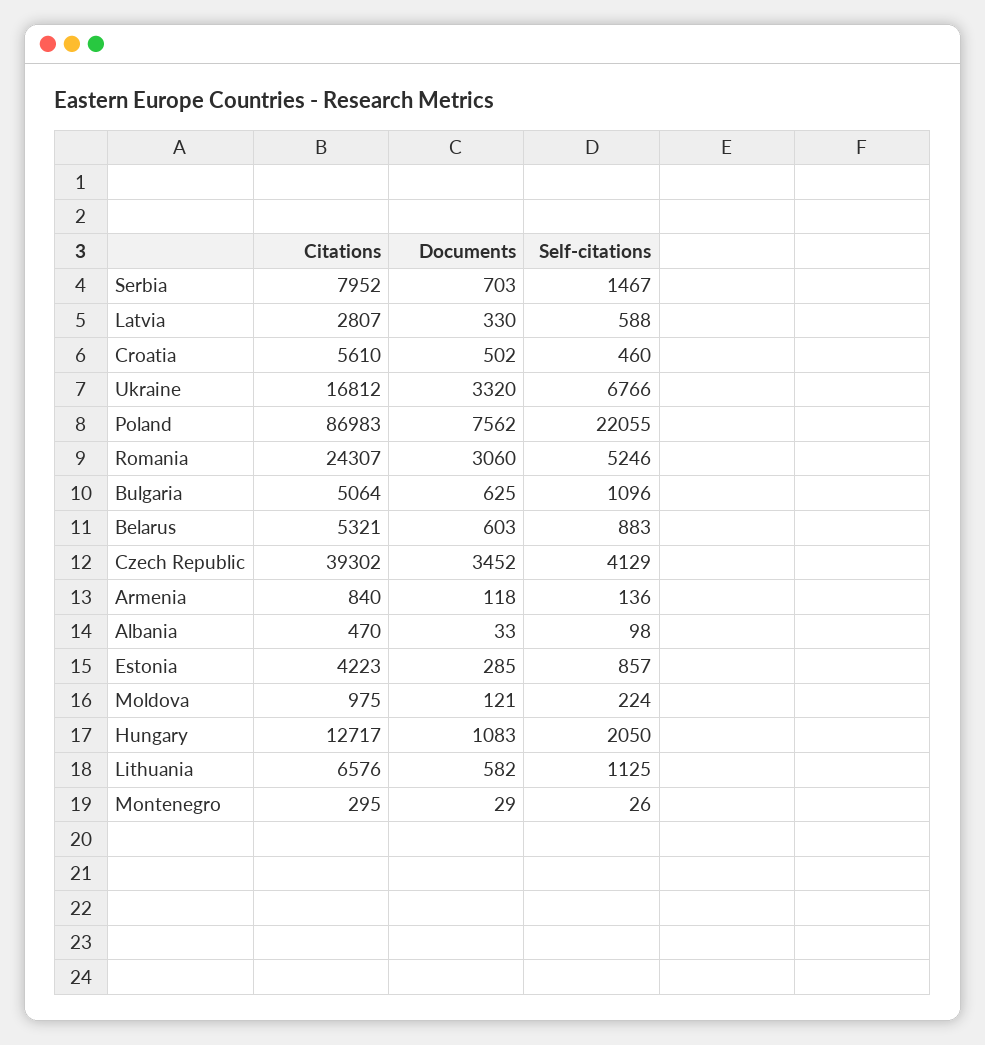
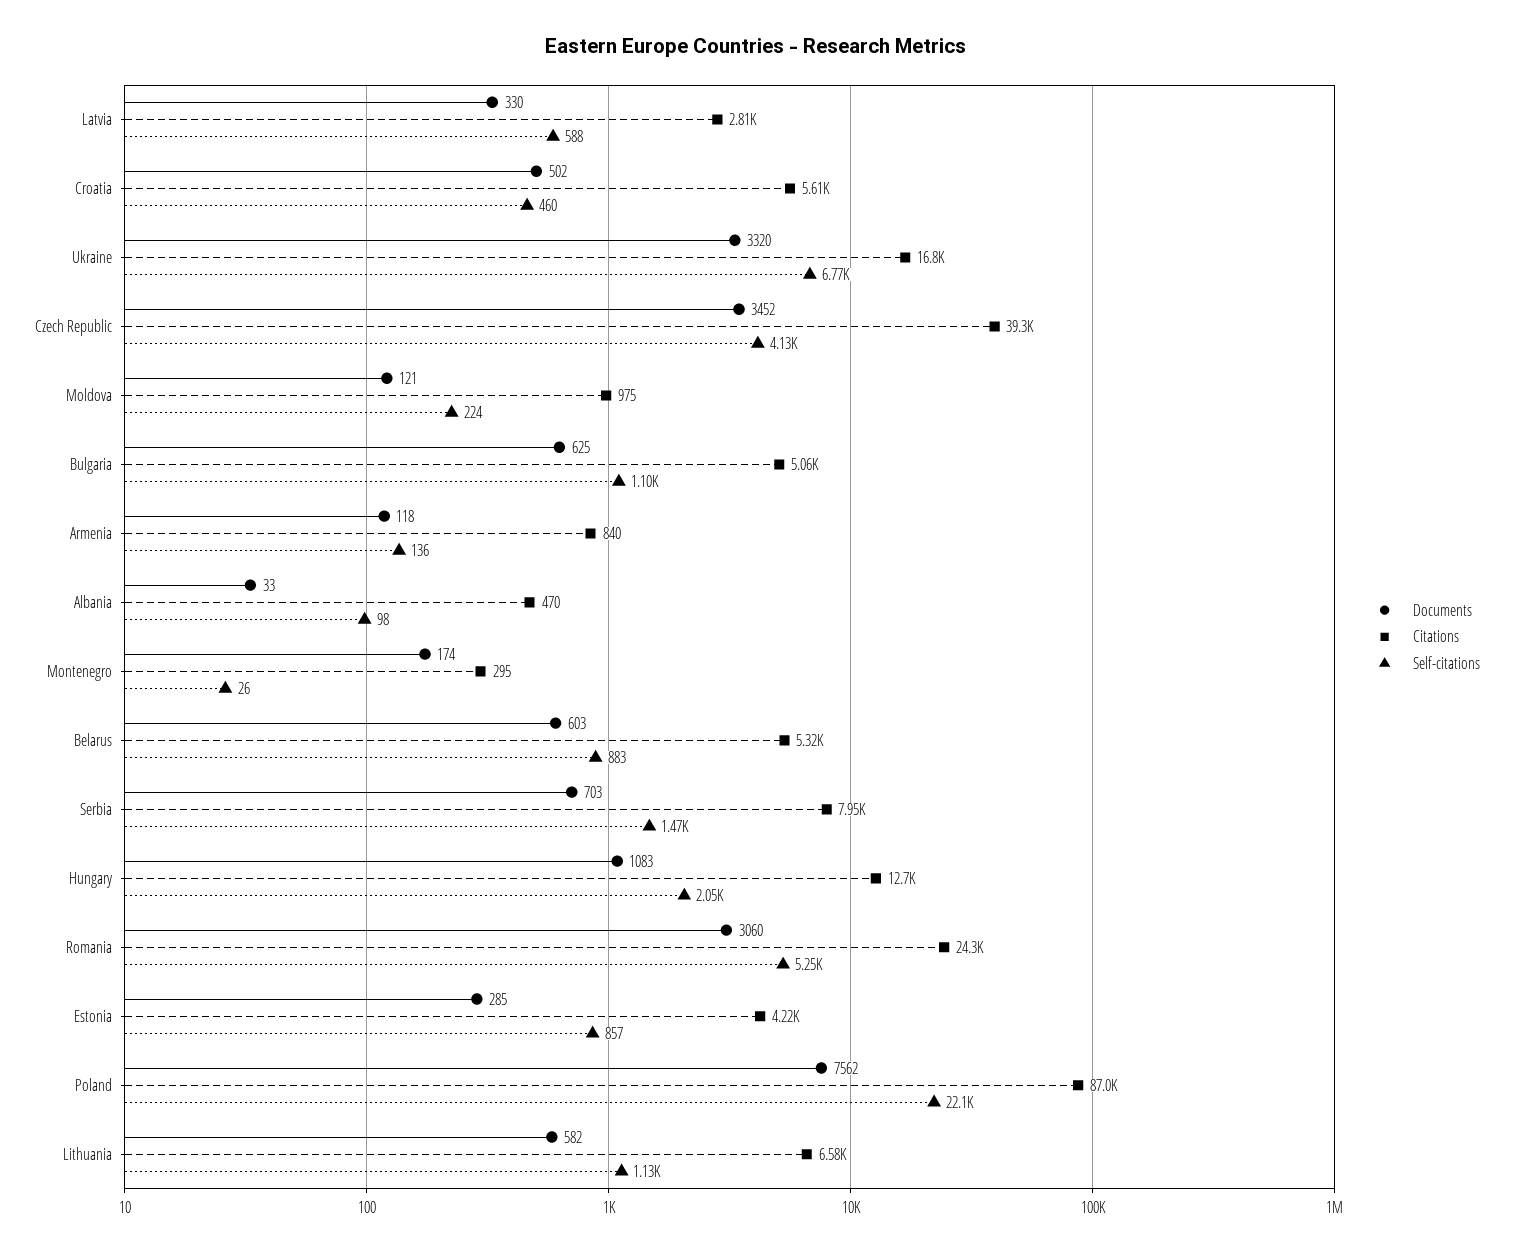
  {
    "Citations": {
      "Serbia": 7952,
      "Latvia": 2807,
      "Croatia": 5610,
      "Ukraine": 16812,
      "Poland": 86983,
      "Romania": 24307,
      "Bulgaria": 5064,
      "Belarus": 5321,
      "Czech Republic": 39302,
      "Armenia": 840,
      "Albania": 470,
      "Estonia": 4223,
      "Moldova": 975,
      "Hungary": 12717,
      "Lithuania": 6576,
      "Montenegro": 295
    },
    "Documents": {
      "Serbia": 703,
      "Latvia": 330,
      "Croatia": 502,
      "Ukraine": 3320,
      "Poland": 7562,
      "Romania": 3060,
      "Bulgaria": 625,
      "Belarus": 603,
      "Czech Republic": 3452,
      "Armenia": 118,
      "Albania": 33,
      "Estonia": 285,
      "Moldova": 121,
      "Hungary": 1083,
      "Lithuania": 582,
-     "Montenegro": 29
+     "Montenegro": 174
    },
    "Self-citations": {
      "Serbia": 1467,
      "Latvia": 588,
      "Croatia": 460,
      "Ukraine": 6766,
      "Poland": 22055,
      "Romania": 5246,
      "Bulgaria": 1096,
      "Belarus": 883,
      "Czech Republic": 4129,
      "Armenia": 136,
      "Albania": 98,
      "Estonia": 857,
      "Moldova": 224,
      "Hungary": 2050,
      "Lithuania": 1125,
      "Montenegro": 26
    }
  }

